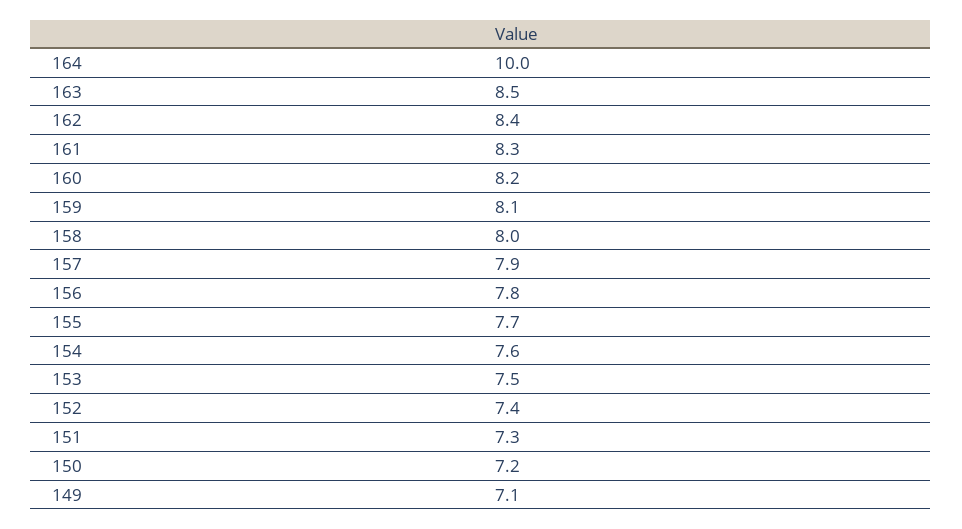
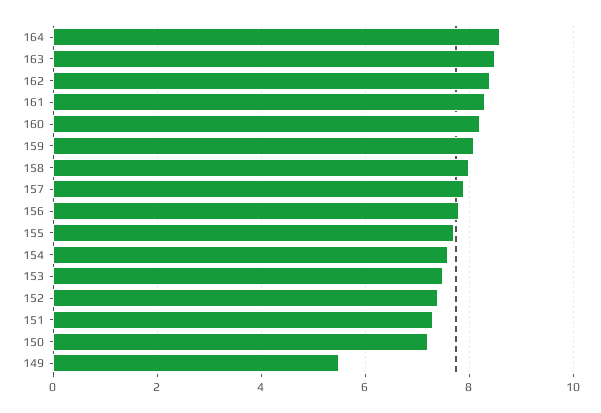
  {
-   "164": 10,
+   "164": 8.5,
    "163": 8.5,
    "162": 8.4,
    "161": 8.3,
    "160": 8.2,
    "159": 8.1,
    "158": 8,
    "157": 7.9,
    "156": 7.8,
    "155": 7.7,
    "154": 7.6,
    "153": 7.5,
    "152": 7.4,
    "151": 7.3,
    "150": 7.2,
-   "149": 7.1
+   "149": 5.5
  }

